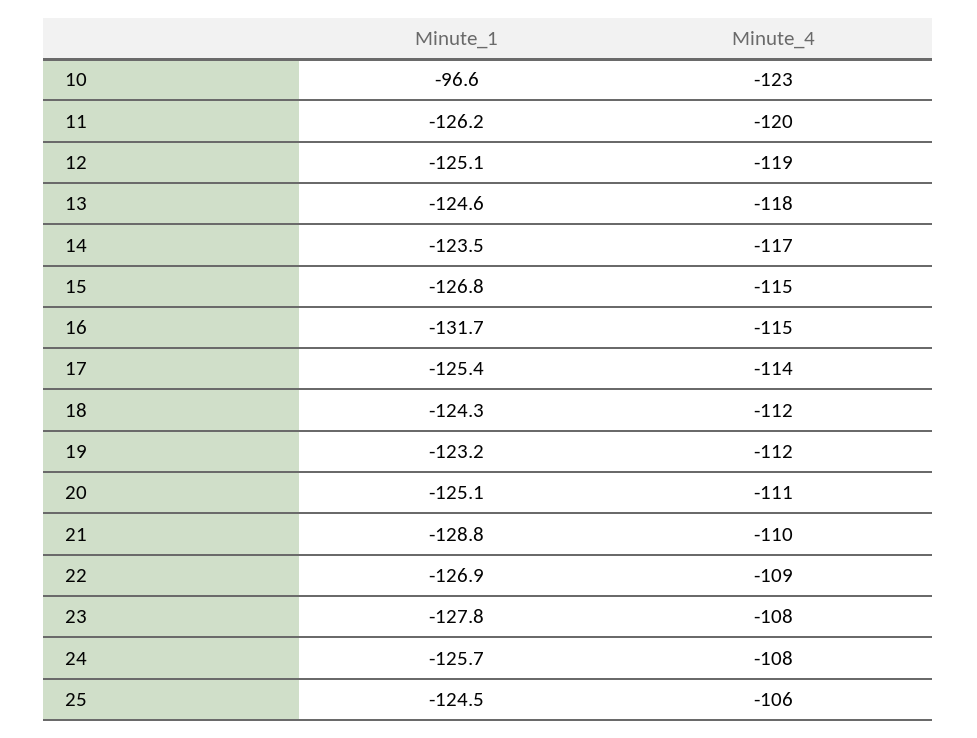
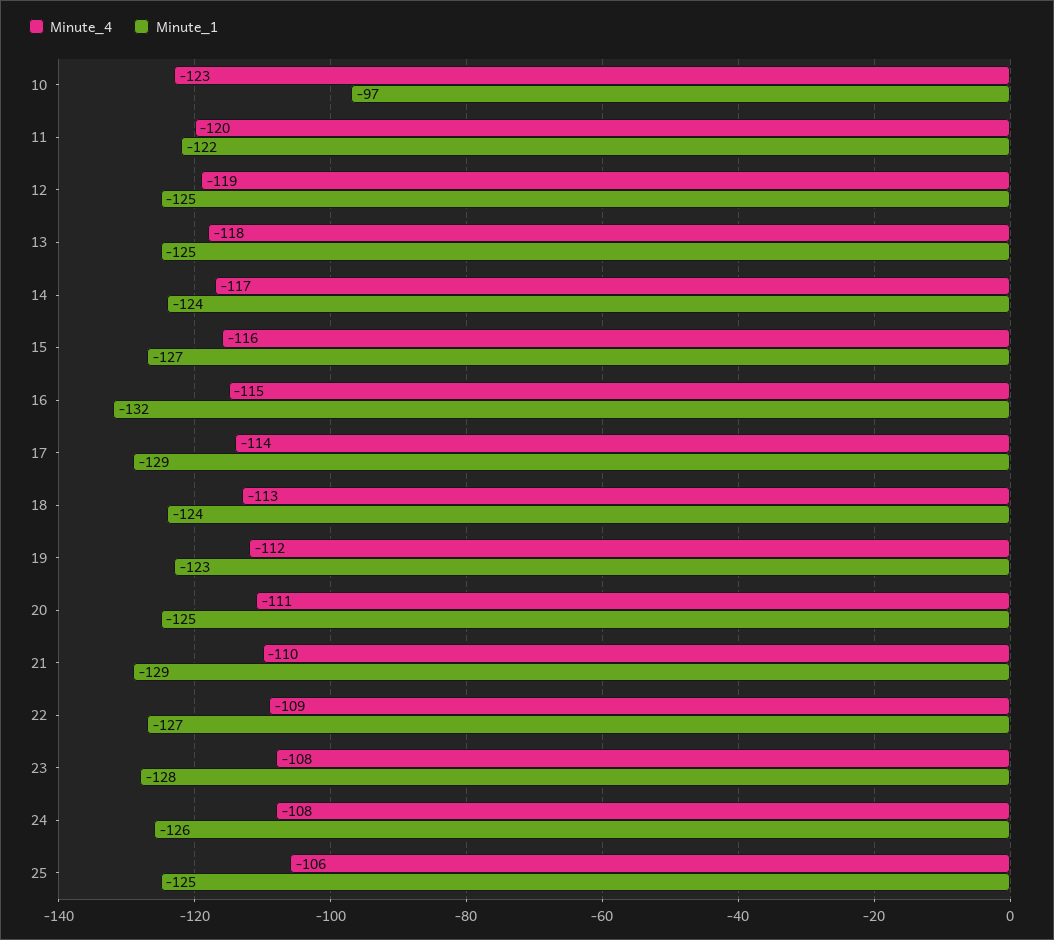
  {
    "Minute_1": {
      "10": -96.6,
-     "11": -126.2,
+     "11": -122,
      "12": -125.1,
      "13": -124.6,
      "14": -123.5,
      "15": -126.8,
      "16": -131.7,
-     "17": -125.4,
+     "17": -129,
      "18": -124.3,
      "19": -123.2,
      "20": -125.1,
      "21": -128.8,
      "22": -126.9,
      "23": -127.8,
      "24": -125.7,
      "25": -124.5
    },
    "Minute_4": {
      "10": -123,
      "11": -120,
      "12": -119,
      "13": -118,
      "14": -117,
-     "15": -115,
+     "15": -116,
      "16": -115,
      "17": -114,
-     "18": -112,
+     "18": -113,
      "19": -112,
      "20": -111,
      "21": -110,
      "22": -109,
      "23": -108,
      "24": -108,
      "25": -106
    }
  }

